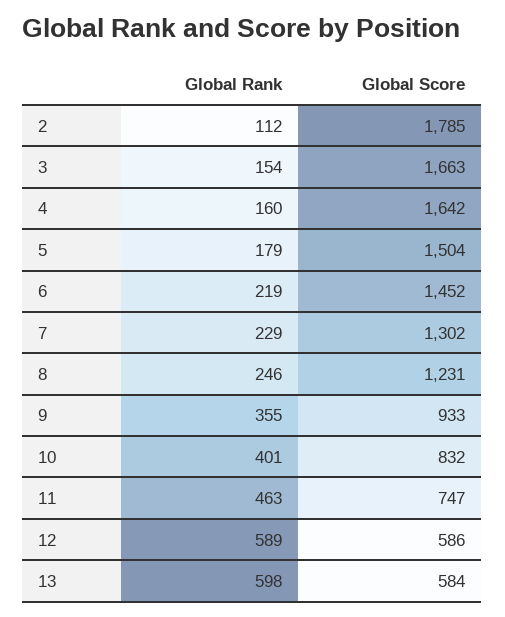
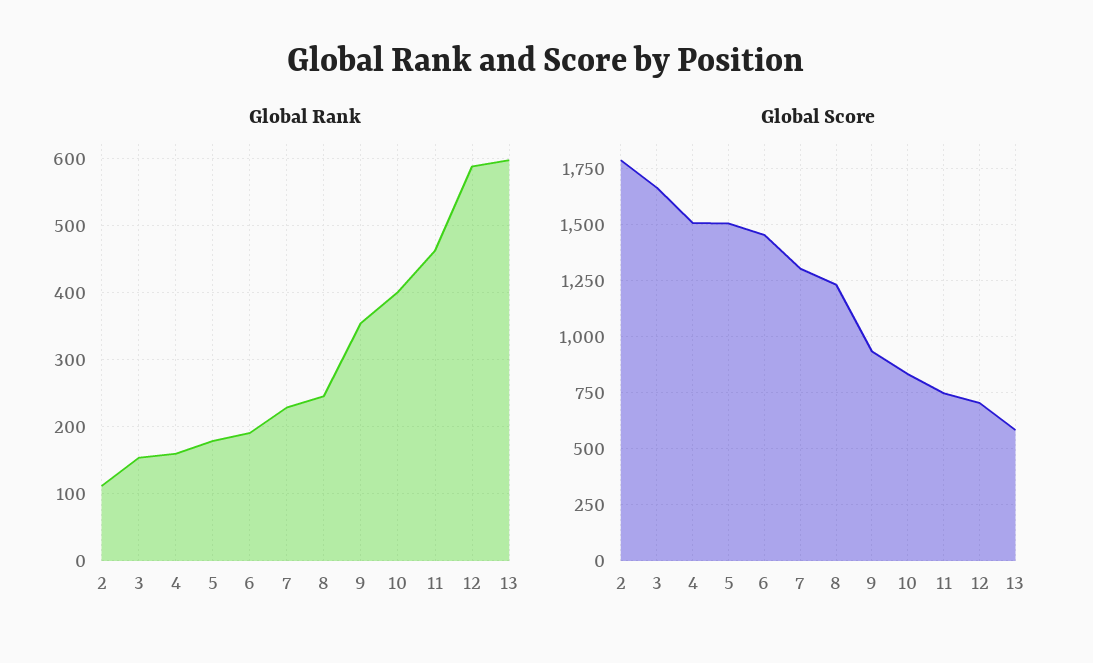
  {
    "Global Rank": {
      "2": 112,
      "3": 154,
      "4": 160,
      "5": 179,
-     "6": 219,
+     "6": 190,
      "7": 229,
      "8": 246,
      "9": 355,
      "10": 401,
      "11": 463,
      "12": 589,
      "13": 598
    },
    "Global Score": {
      "2": 1785,
      "3": 1663,
-     "4": 1642,
+     "4": 1500,
      "5": 1504,
      "6": 1452,
      "7": 1302,
      "8": 1231,
      "9": 933,
      "10": 832,
      "11": 747,
-     "12": 586,
+     "12": 700,
      "13": 584
    }
  }

